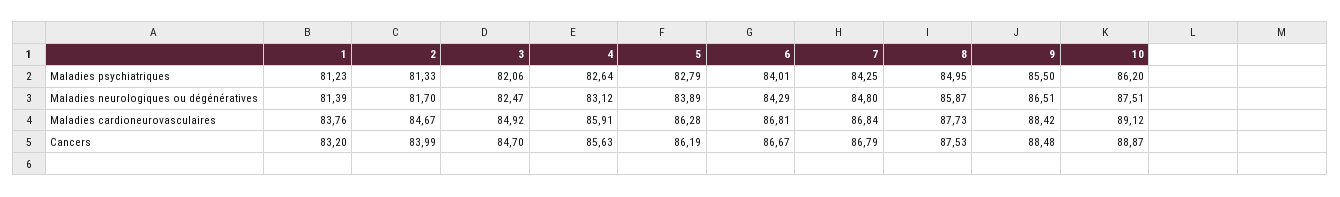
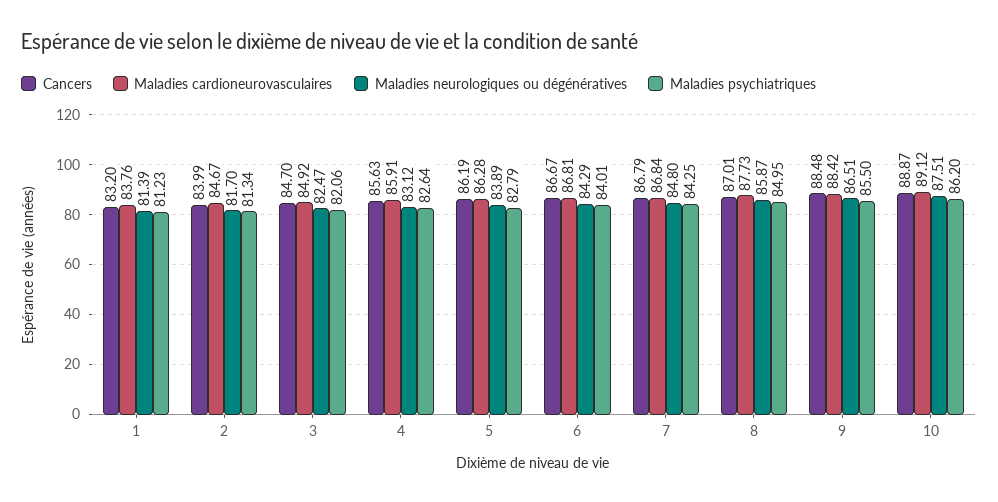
  {
    "Maladies psychiatriques": {
      "1": 81.23,
-     "2": 81.33,
+     "2": 81.34,
      "3": 82.06,
      "4": 82.64,
      "5": 82.79,
      "6": 84.01,
      "7": 84.25,
      "8": 84.95,
      "9": 85.5,
      "10": 86.2
    },
    "Maladies neurologiques ou dégénératives": {
      "1": 81.39,
      "2": 81.7,
      "3": 82.47,
      "4": 83.12,
      "5": 83.89,
      "6": 84.29,
      "7": 84.8,
      "8": 85.87,
      "9": 86.51,
      "10": 87.51
    },
    "Maladies cardioneurovasculaires": {
      "1": 83.76,
      "2": 84.67,
      "3": 84.92,
      "4": 85.91,
      "5": 86.28,
      "6": 86.81,
      "7": 86.84,
      "8": 87.73,
      "9": 88.42,
      "10": 89.12
    },
    "Cancers": {
      "1": 83.2,
      "2": 83.99,
      "3": 84.7,
      "4": 85.63,
      "5": 86.19,
      "6": 86.67,
      "7": 86.79,
-     "8": 87.53,
+     "8": 87.01,
      "9": 88.48,
      "10": 88.87
    }
  }

